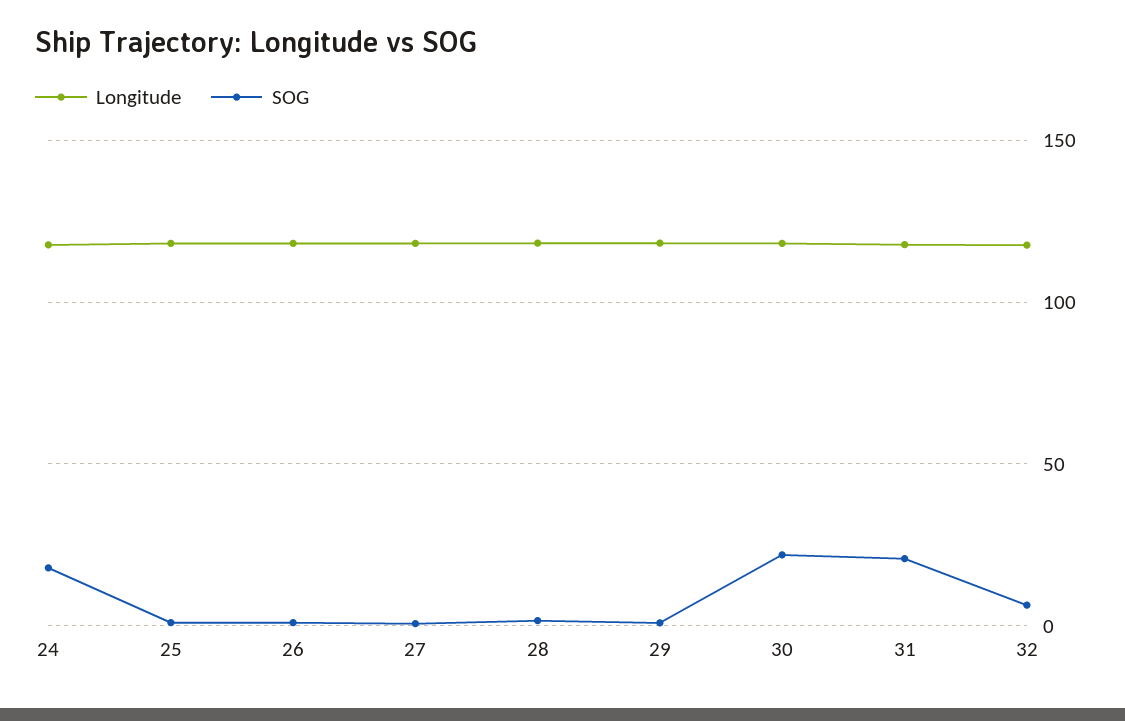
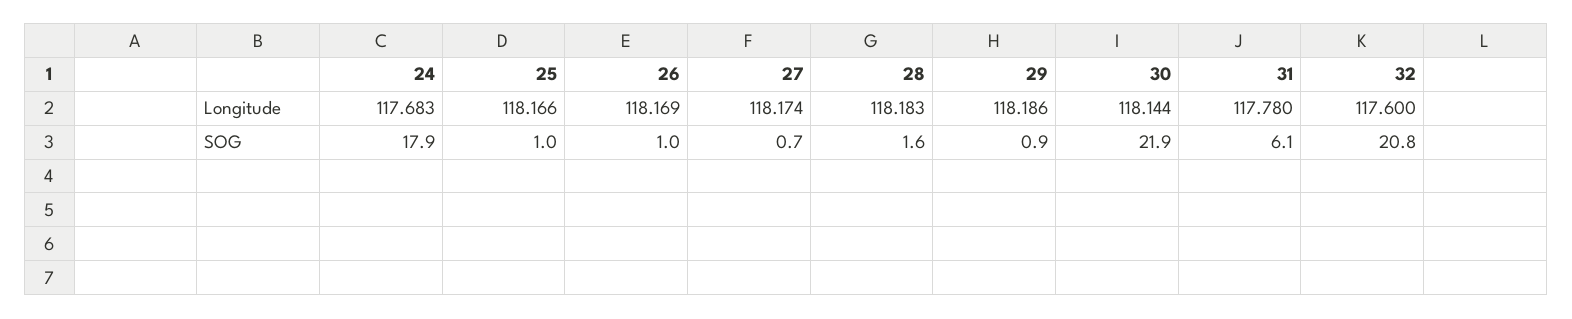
  {
    "Longitude": {
      "24": 117.683,
      "25": 118.166,
      "26": 118.169,
      "27": 118.174,
      "28": 118.183,
      "29": 118.186,
      "30": 118.144,
      "31": 117.78,
      "32": 117.6
    },
    "SOG": {
      "24": 17.9,
      "25": 1,
      "26": 1,
      "27": 0.7,
      "28": 1.6,
      "29": 0.9,
      "30": 21.9,
-     "31": 20,
+     "31": 6.1,
-     "32": 5
+     "32": 20.8
    }
  }

